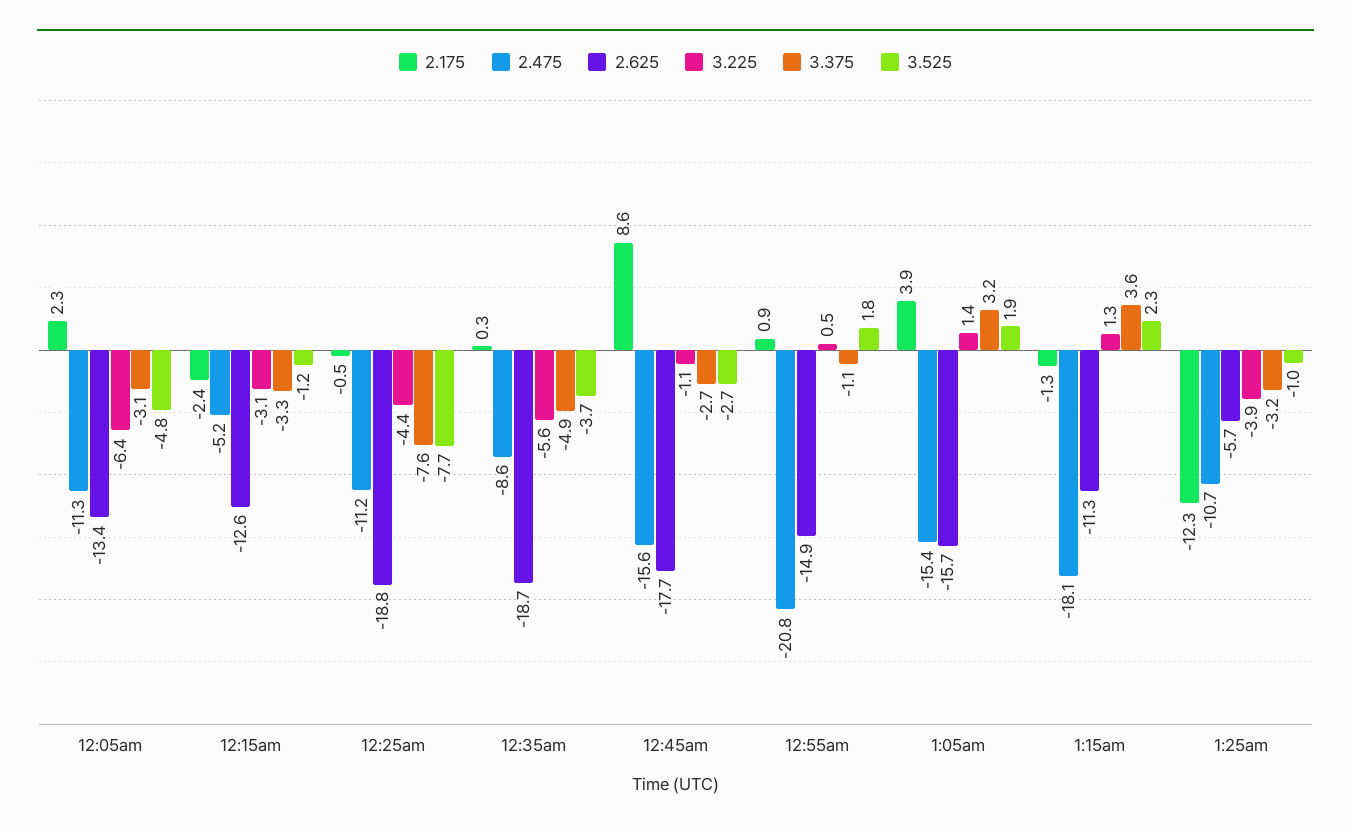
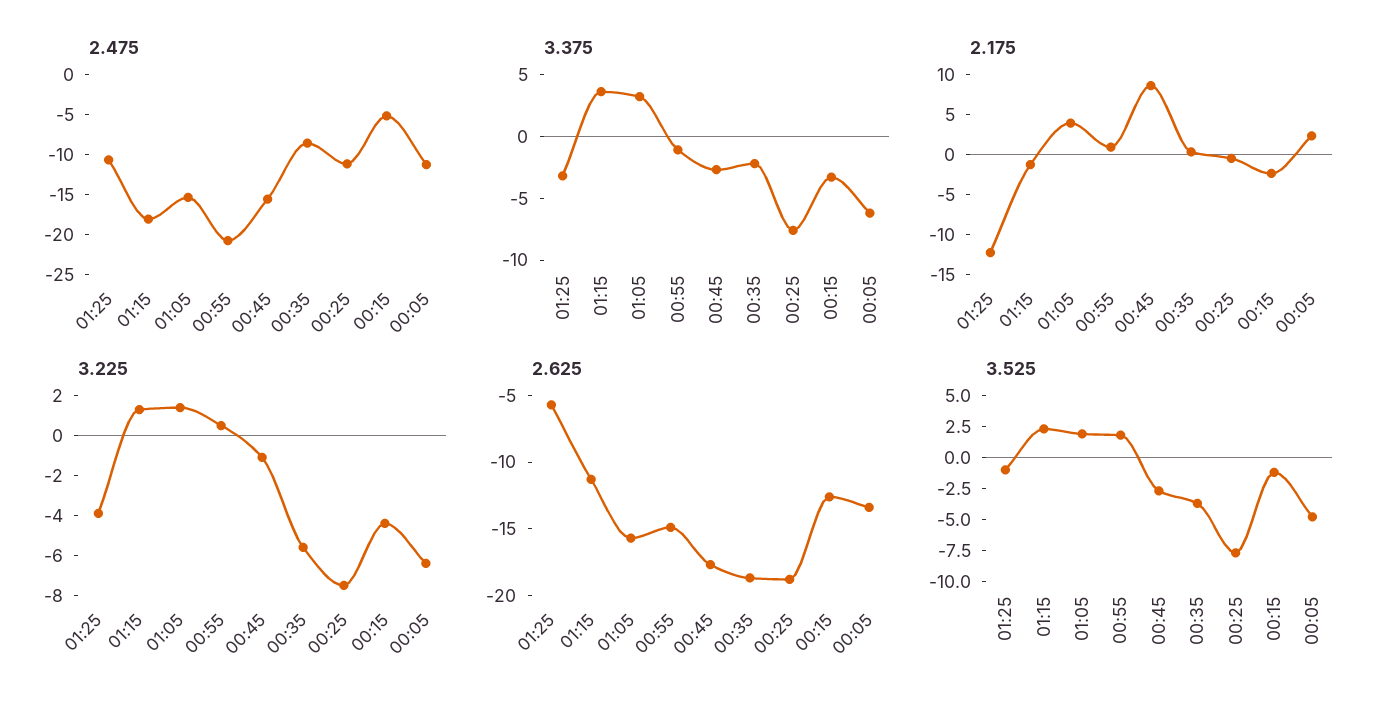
  {
    "2.175": {
      "12:05am": 2.3,
      "12:15am": -2.4,
      "12:25am": -0.5,
      "12:35am": 0.3,
      "12:45am": 8.6,
      "12:55am": 0.9,
      "1:05am": 3.9,
      "1:15am": -1.3,
      "1:25am": -12.3
    },
    "2.475": {
      "12:05am": -11.3,
      "12:15am": -5.2,
      "12:25am": -11.2,
      "12:35am": -8.6,
      "12:45am": -15.6,
      "12:55am": -20.8,
      "1:05am": -15.4,
      "1:15am": -18.1,
      "1:25am": -10.7
    },
    "2.625": {
      "12:05am": -13.4,
      "12:15am": -12.6,
      "12:25am": -18.8,
      "12:35am": -18.7,
      "12:45am": -17.7,
      "12:55am": -14.9,
      "1:05am": -15.7,
      "1:15am": -11.3,
      "1:25am": -5.7
    },
    "3.225": {
      "12:05am": -6.4,
-     "12:15am": -3.1,
+     "12:15am": -4.5,
-     "12:25am": -4.4,
+     "12:25am": -7.5,
      "12:35am": -5.6,
      "12:45am": -1.1,
      "12:55am": 0.5,
      "1:05am": 1.4,
      "1:15am": 1.3,
      "1:25am": -3.9
    },
    "3.375": {
-     "12:05am": -3.1,
+     "12:05am": -6,
      "12:15am": -3.3,
      "12:25am": -7.6,
-     "12:35am": -4.9,
+     "12:35am": -2,
      "12:45am": -2.7,
      "12:55am": -1.1,
      "1:05am": 3.2,
      "1:15am": 3.6,
      "1:25am": -3.2
    },
    "3.525": {
      "12:05am": -4.8,
      "12:15am": -1.2,
      "12:25am": -7.7,
      "12:35am": -3.7,
      "12:45am": -2.7,
      "12:55am": 1.8,
      "1:05am": 1.9,
      "1:15am": 2.3,
      "1:25am": -1
    }
  }

